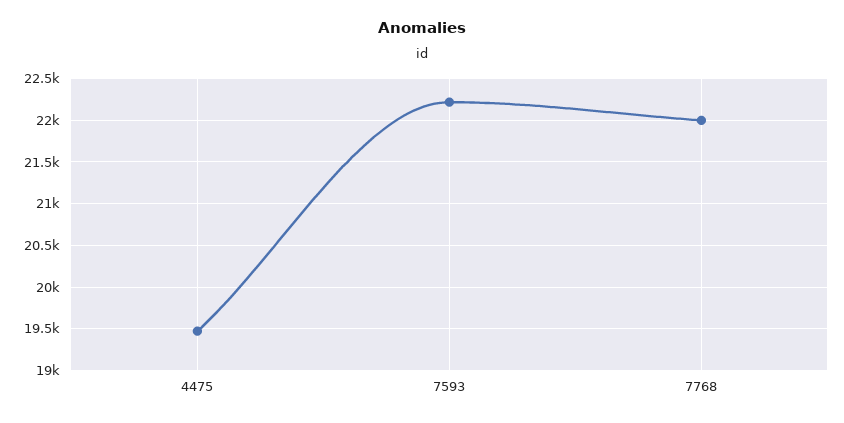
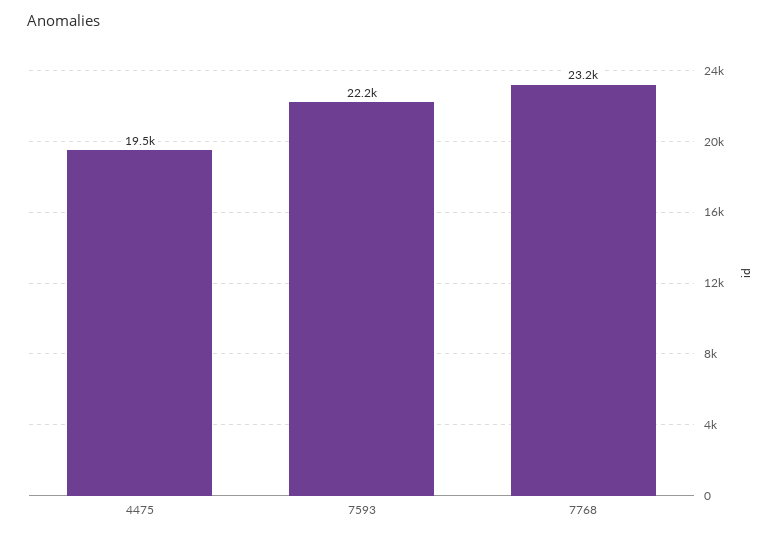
  {
    "4475": 19500,
    "7593": 22200,
-   "7768": 22000
+   "7768": 23200
  }

